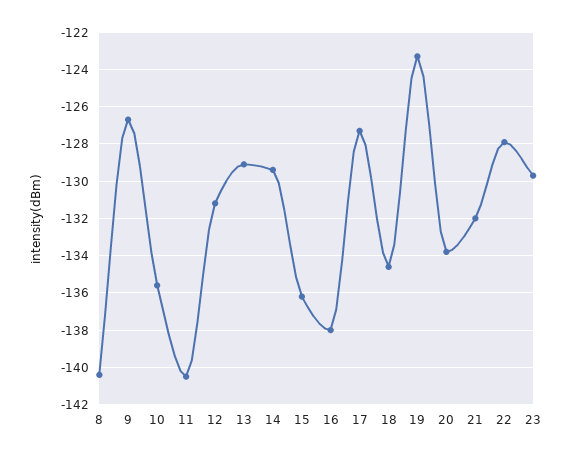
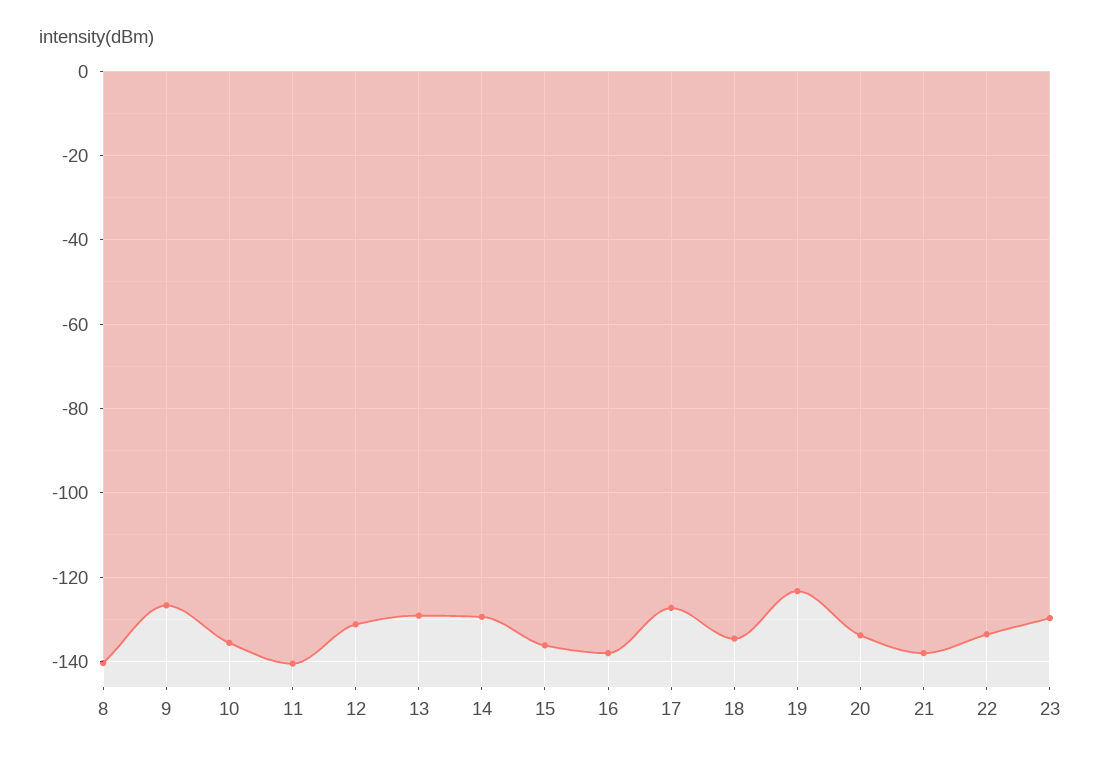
  {
    "8": -140.5,
    "9": -126.5,
    "10": -135.5,
    "11": -140.5,
    "12": -131,
    "13": -129,
    "14": -129.5,
    "15": -136,
    "16": -138,
    "17": -127.5,
    "18": -134.5,
    "19": -123.5,
    "20": -134,
-   "21": -132,
+   "21": -138,
-   "22": -128,
+   "22": -134,
    "23": -129.5
  }

